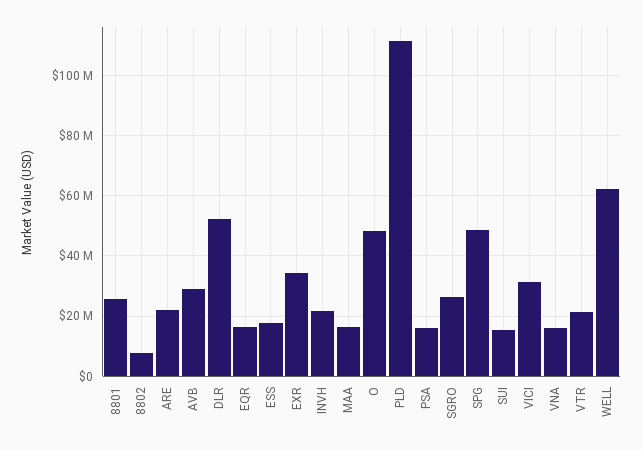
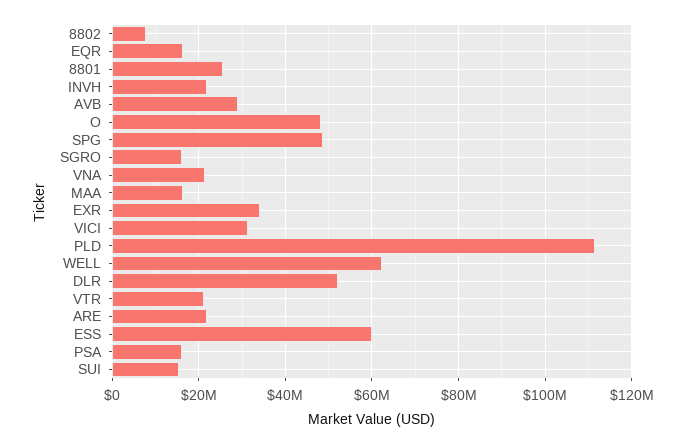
  {
    "8801": 26000000,
    "8802": 8000000,
    "ARE": 22000000,
    "AVB": 30000000,
    "DLR": 52000000,
    "EQR": 16000000,
-   "ESS": 18000000,
+   "ESS": 60000000,
    "EXR": 34000000,
    "INVH": 22000000,
    "MAA": 16000000,
    "O": 48000000,
    "PLD": 112000000,
    "PSA": 16000000,
-   "SGRO": 26000000,
+   "SGRO": 16000000,
    "SPG": 48000000,
    "SUI": 16000000,
    "VICI": 32000000,
-   "VNA": 16000000,
+   "VNA": 22000000,
    "VTR": 22000000,
    "WELL": 62000000
  }

